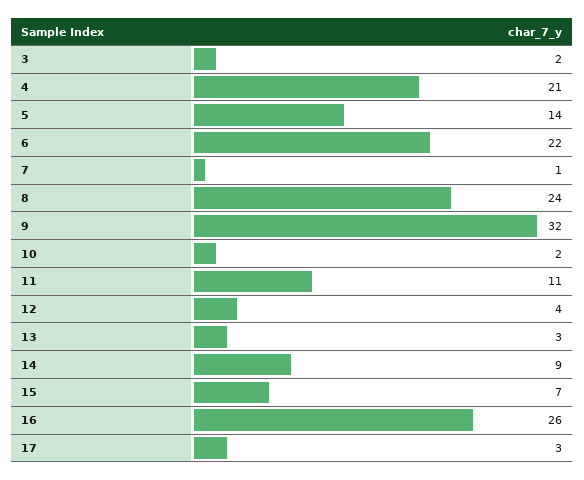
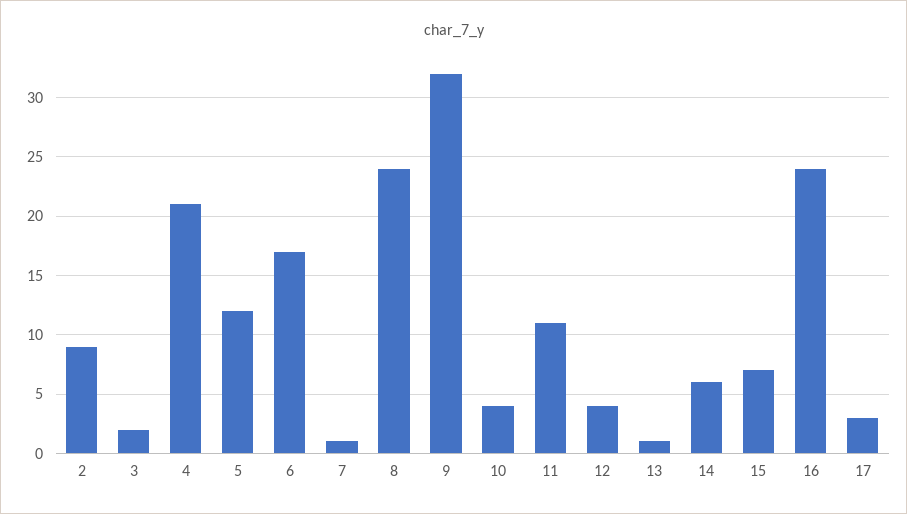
  {
    "3": 2,
    "4": 21,
-   "5": 14,
+   "5": 12,
-   "6": 22,
+   "6": 17,
    "7": 1,
    "8": 24,
    "9": 32,
-   "10": 2,
+   "10": 4,
    "11": 11,
    "12": 4,
-   "13": 3,
+   "13": 1,
-   "14": 9,
+   "14": 6,
    "15": 7,
-   "16": 26,
+   "16": 24,
-   "17": 3
+   "17": 3,
+   "2": 9
  }

